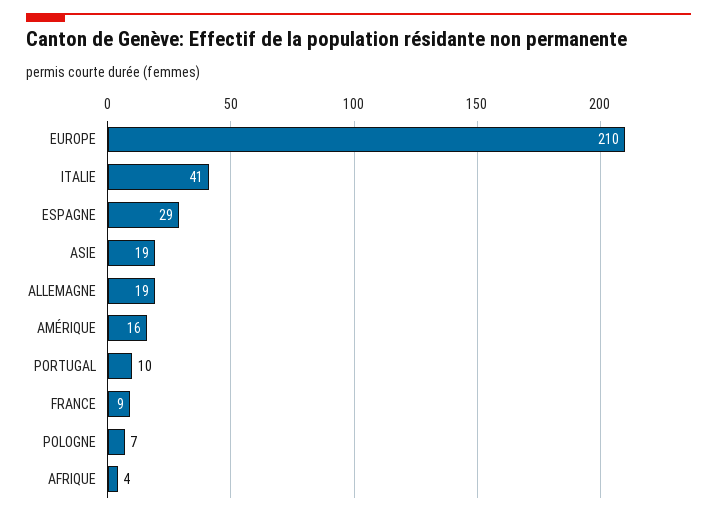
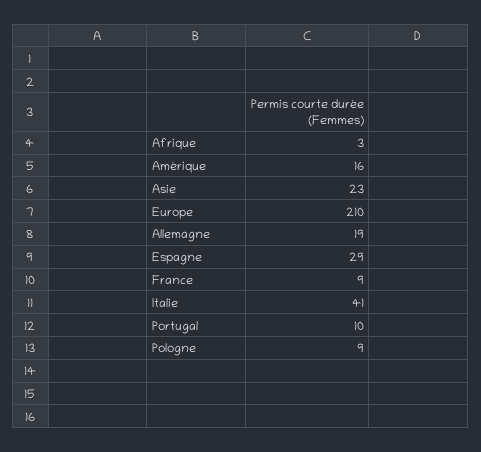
  {
    "EUROPE": 210,
    "ITALIE": 41,
    "ESPAGNE": 29,
-   "ASIE": 19,
+   "ASIE": 23,
    "ALLEMAGNE": 19,
    "AMÉRIQUE": 16,
    "PORTUGAL": 10,
    "FRANCE": 9,
-   "POLOGNE": 7,
+   "POLOGNE": 9,
-   "AFRIQUE": 4
+   "AFRIQUE": 3
  }

